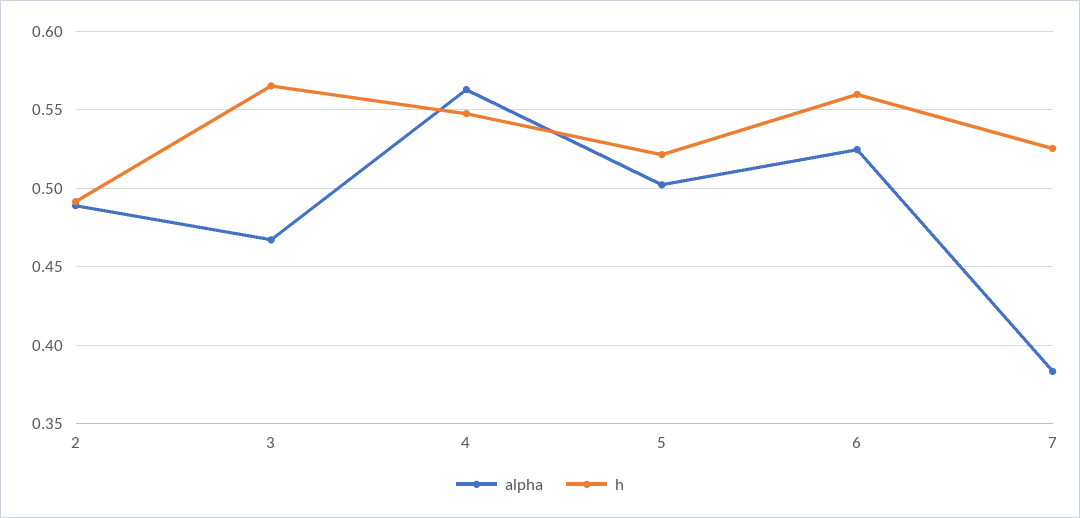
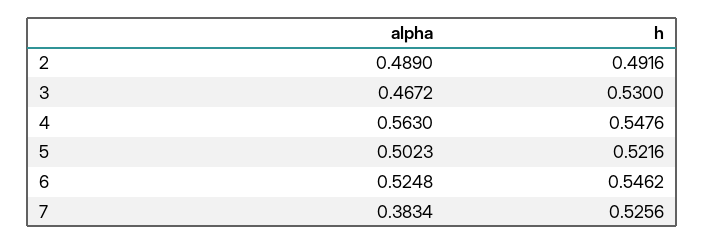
  {
    "alpha": {
      "2": 0.489,
      "3": 0.4672,
      "4": 0.563,
      "5": 0.5023,
      "6": 0.5248,
      "7": 0.3834
    },
    "h": {
      "2": 0.4916,
-     "3": 0.565,
+     "3": 0.53,
      "4": 0.5476,
      "5": 0.5216,
-     "6": 0.56,
+     "6": 0.5462,
      "7": 0.5256
    }
  }

